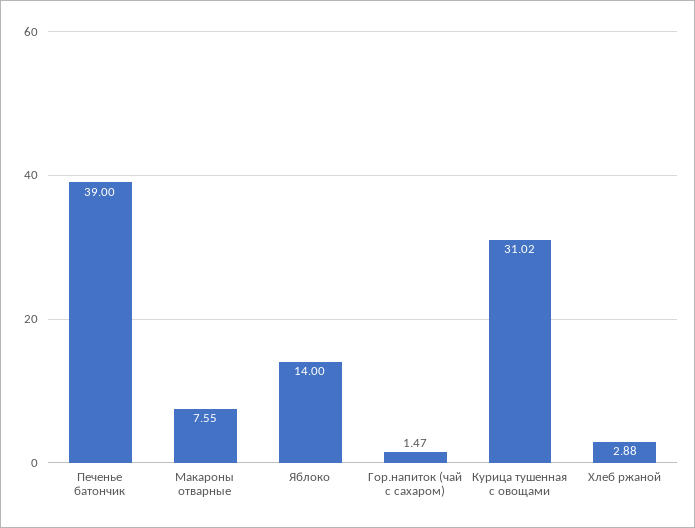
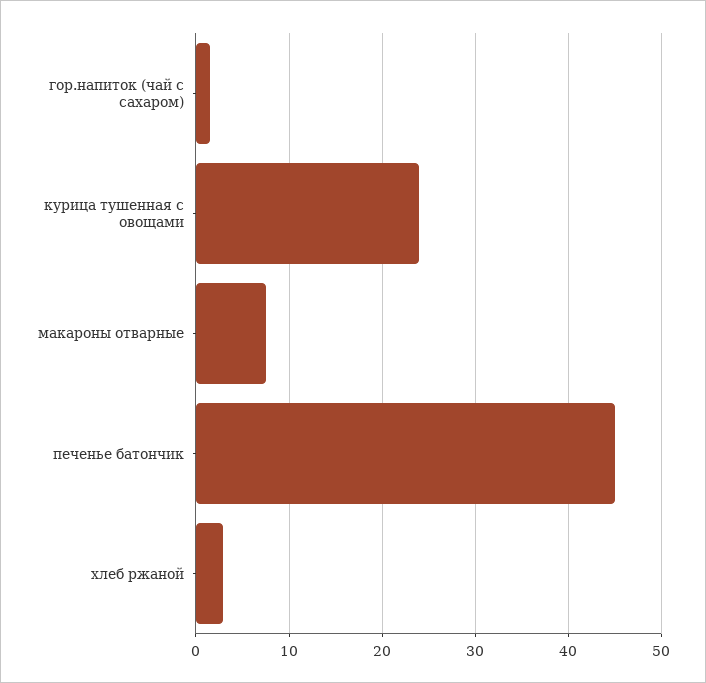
  {
-   "Печенье батончик": 39,
+   "Печенье батончик": 45,
    "Макароны отварные": 7.55,
-   "Яблоко": 14,
    "Гор.напиток (чай с сахаром)": 1.47,
-   "Курица тушенная с овощами": 31.02,
+   "Курица тушенная с овощами": 24,
    "Хлеб ржаной": 2.88
  }

